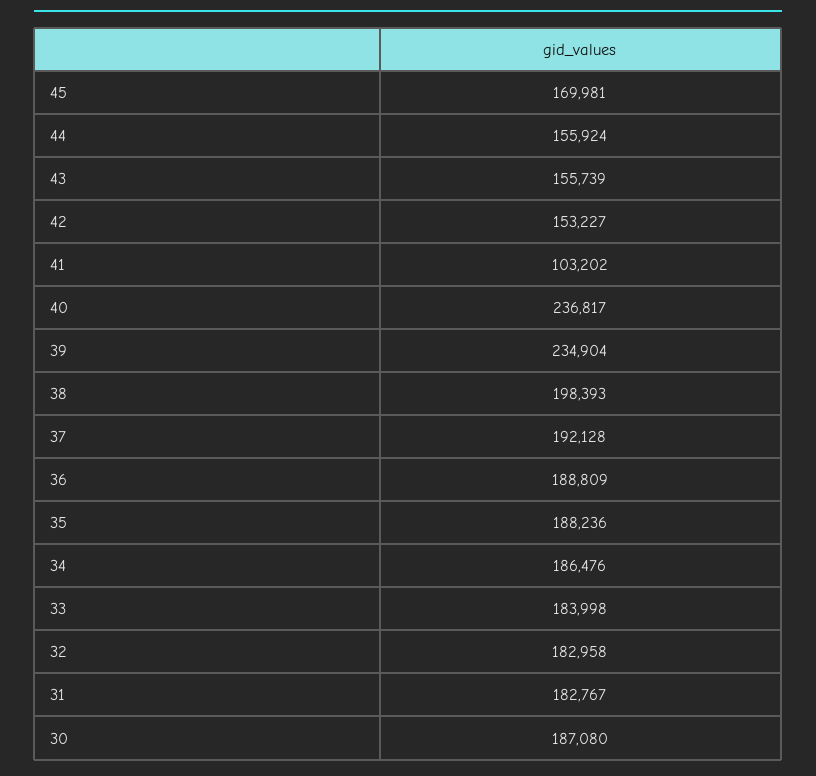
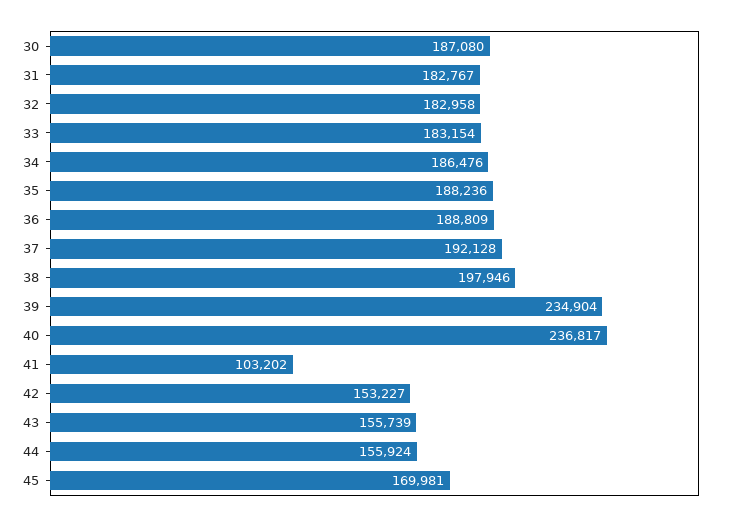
  {
    "45": 169981,
    "44": 155924,
    "43": 155739,
    "42": 153227,
    "41": 103202,
    "40": 236817,
    "39": 234904,
-   "38": 198393,
+   "38": 197946,
    "37": 192128,
    "36": 188809,
    "35": 188236,
    "34": 186476,
-   "33": 183998,
+   "33": 183154,
    "32": 182958,
    "31": 182767,
    "30": 187080
  }

